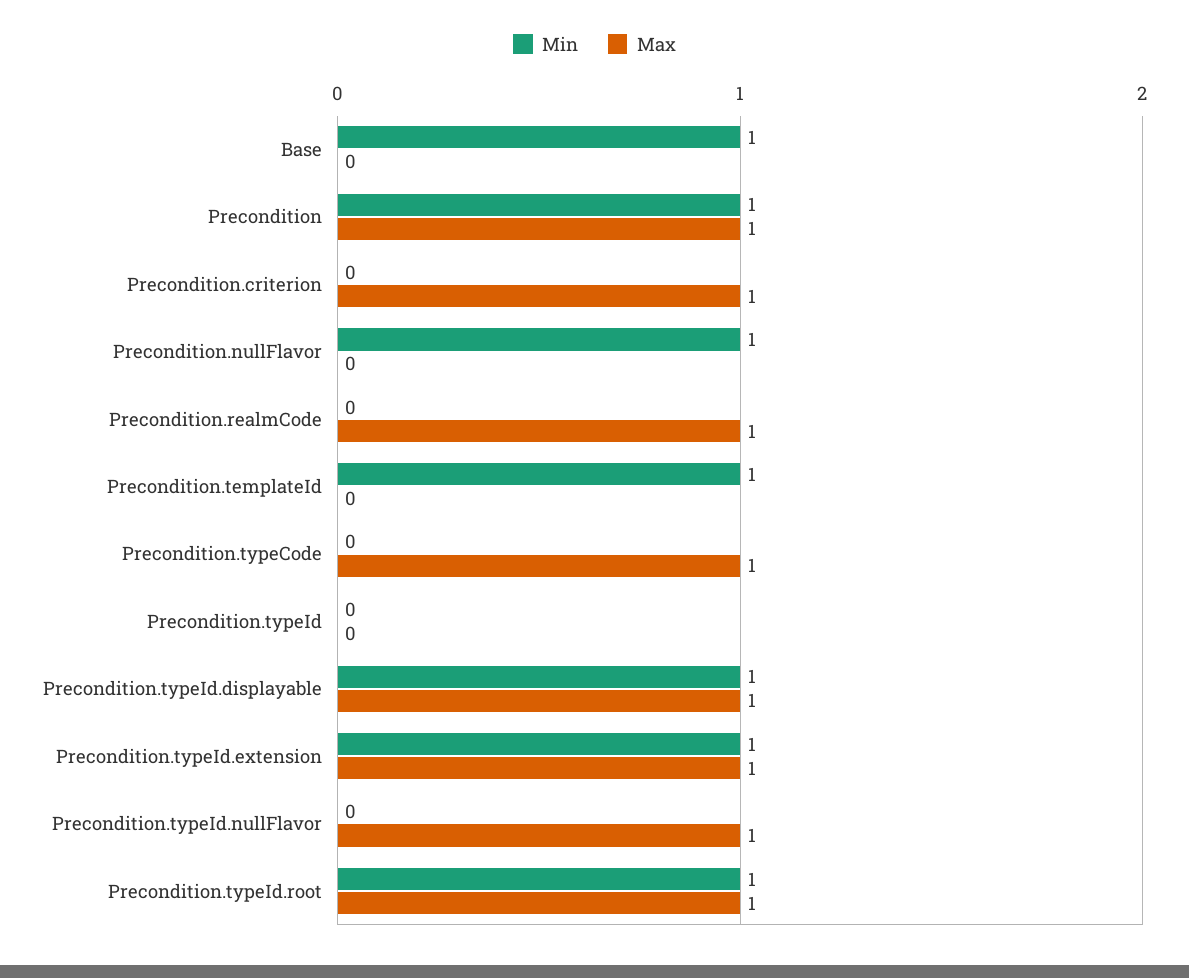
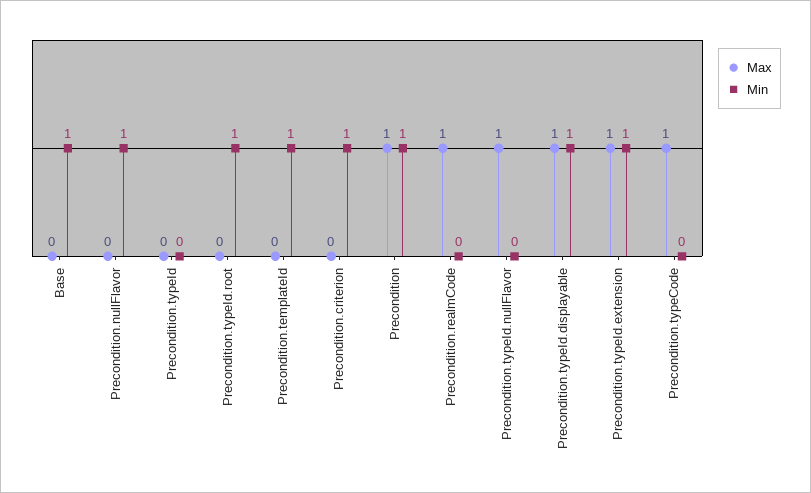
  {
    "Min": {
      "Base": 1,
      "Precondition": 1,
-     "Precondition.criterion": 0,
+     "Precondition.criterion": 1,
      "Precondition.nullFlavor": 1,
      "Precondition.realmCode": 0,
      "Precondition.templateId": 1,
      "Precondition.typeCode": 0,
      "Precondition.typeId": 0,
      "Precondition.typeId.displayable": 1,
      "Precondition.typeId.extension": 1,
      "Precondition.typeId.nullFlavor": 0,
      "Precondition.typeId.root": 1
    },
    "Max": {
      "Base": 0,
      "Precondition": 1,
-     "Precondition.criterion": 1,
+     "Precondition.criterion": 0,
      "Precondition.nullFlavor": 0,
      "Precondition.realmCode": 1,
      "Precondition.templateId": 0,
      "Precondition.typeCode": 1,
      "Precondition.typeId": 0,
      "Precondition.typeId.displayable": 1,
      "Precondition.typeId.extension": 1,
      "Precondition.typeId.nullFlavor": 1,
-     "Precondition.typeId.root": 1
+     "Precondition.typeId.root": 0
    }
  }

